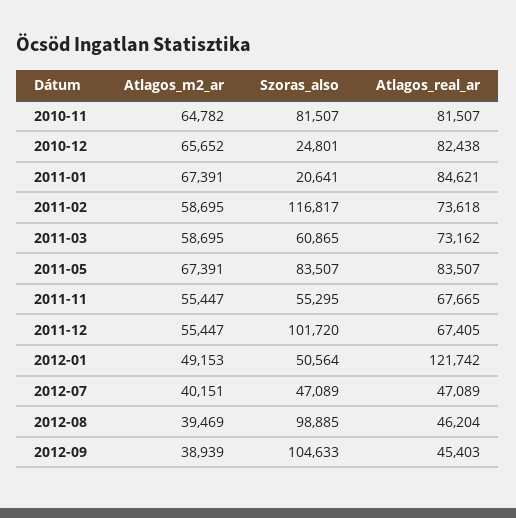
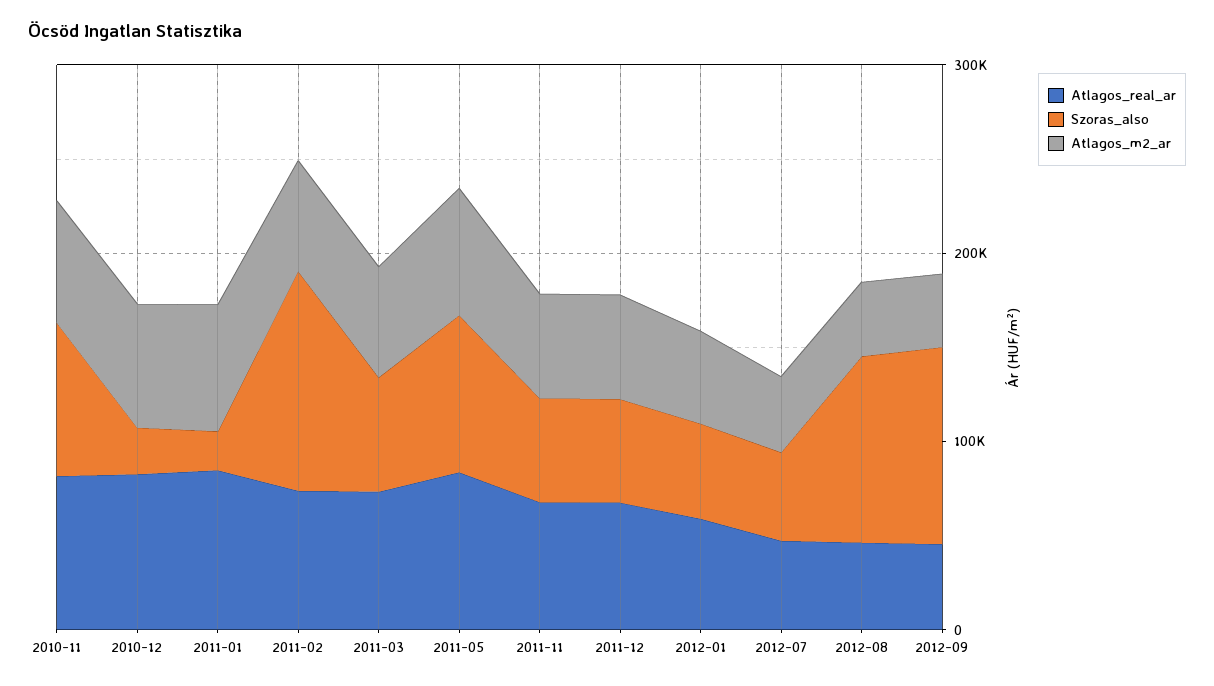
  {
    "Atlagos_m2_ar": {
      "2010-11": 64782,
      "2010-12": 65652,
      "2011-01": 67391,
      "2011-02": 58695,
      "2011-03": 58695,
      "2011-05": 67391,
      "2011-11": 55447,
      "2011-12": 55447,
      "2012-01": 49153,
      "2012-07": 40151,
      "2012-08": 39469,
      "2012-09": 38939
    },
    "Szoras_also": {
      "2010-11": 81507,
      "2010-12": 24801,
      "2011-01": 20641,
      "2011-02": 116817,
      "2011-03": 60865,
      "2011-05": 83507,
      "2011-11": 55295,
-     "2011-12": 101720,
+     "2011-12": 60000,
      "2012-01": 50564,
      "2012-07": 47089,
      "2012-08": 98885,
      "2012-09": 104633
    },
    "Atlagos_real_ar": {
      "2010-11": 81507,
      "2010-12": 82438,
      "2011-01": 84621,
      "2011-02": 73618,
      "2011-03": 73162,
      "2011-05": 83507,
      "2011-11": 67665,
      "2011-12": 67405,
-     "2012-01": 121742,
+     "2012-01": 60000,
      "2012-07": 47089,
      "2012-08": 46204,
      "2012-09": 45403
    }
  }

